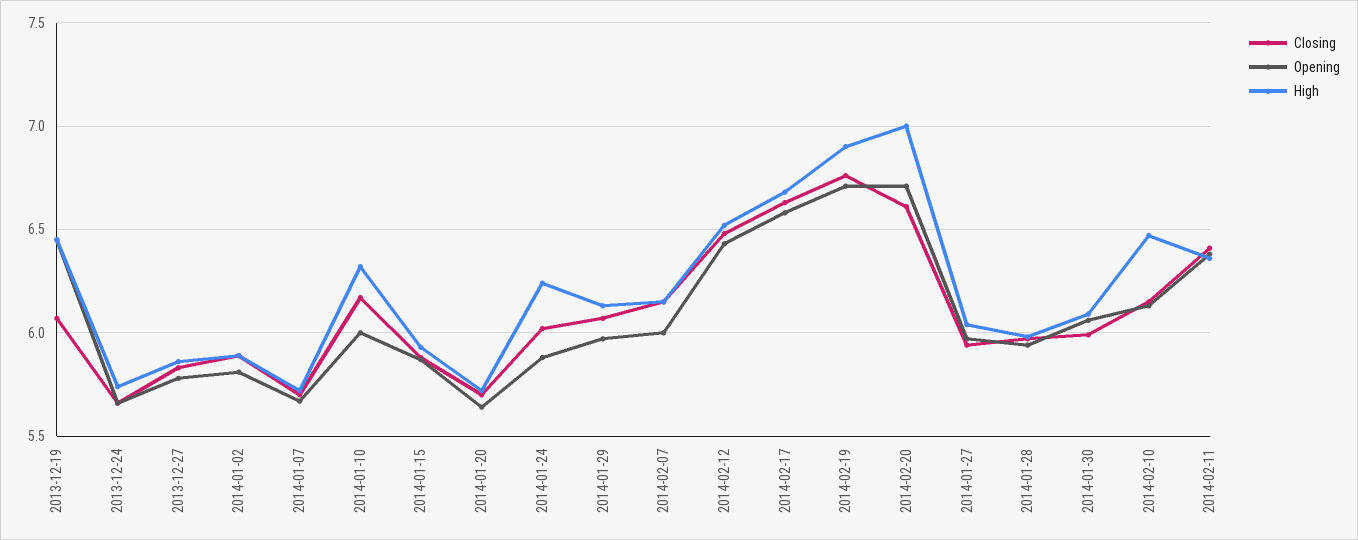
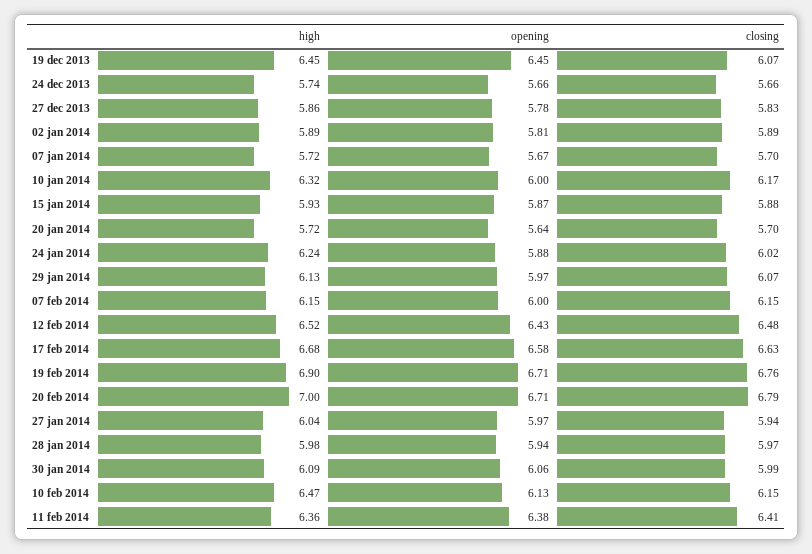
  {
    "Closing": {
      "2013-12-19": 6.07,
      "2013-12-24": 5.66,
      "2013-12-27": 5.83,
      "2014-01-02": 5.89,
      "2014-01-07": 5.7,
      "2014-01-10": 6.17,
      "2014-01-15": 5.88,
      "2014-01-20": 5.7,
      "2014-01-24": 6.02,
      "2014-01-29": 6.07,
      "2014-02-07": 6.15,
      "2014-02-12": 6.48,
      "2014-02-17": 6.63,
      "2014-02-19": 6.76,
-     "2014-02-20": 6.6,
+     "2014-02-20": 6.79,
      "2014-01-27": 5.94,
      "2014-01-28": 5.97,
      "2014-01-30": 5.99,
      "2014-02-10": 6.15,
      "2014-02-11": 6.41
    },
    "Opening": {
      "2013-12-19": 6.45,
      "2013-12-24": 5.66,
      "2013-12-27": 5.78,
      "2014-01-02": 5.81,
      "2014-01-07": 5.67,
      "2014-01-10": 6,
      "2014-01-15": 5.87,
      "2014-01-20": 5.64,
      "2014-01-24": 5.88,
      "2014-01-29": 5.97,
      "2014-02-07": 6,
      "2014-02-12": 6.43,
      "2014-02-17": 6.58,
      "2014-02-19": 6.71,
      "2014-02-20": 6.71,
      "2014-01-27": 5.97,
      "2014-01-28": 5.94,
      "2014-01-30": 6.06,
      "2014-02-10": 6.13,
      "2014-02-11": 6.38
    },
    "High": {
      "2013-12-19": 6.45,
      "2013-12-24": 5.74,
      "2013-12-27": 5.86,
      "2014-01-02": 5.89,
      "2014-01-07": 5.72,
      "2014-01-10": 6.32,
      "2014-01-15": 5.93,
      "2014-01-20": 5.72,
      "2014-01-24": 6.24,
      "2014-01-29": 6.13,
      "2014-02-07": 6.15,
      "2014-02-12": 6.52,
      "2014-02-17": 6.68,
      "2014-02-19": 6.9,
      "2014-02-20": 7,
      "2014-01-27": 6.04,
      "2014-01-28": 5.98,
      "2014-01-30": 6.09,
      "2014-02-10": 6.47,
      "2014-02-11": 6.36
    }
  }

